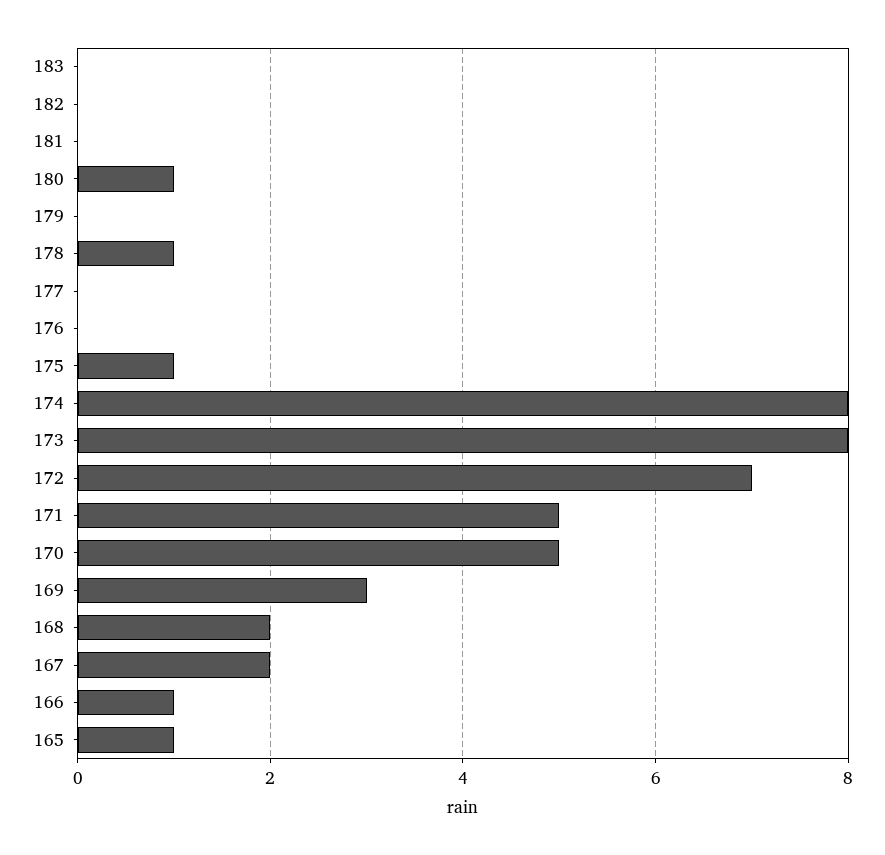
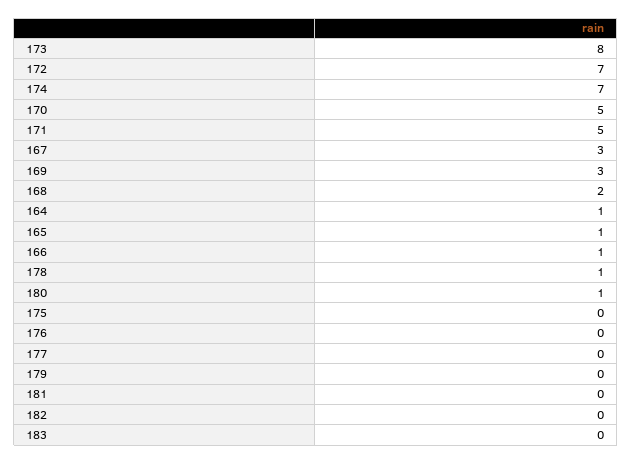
  {
    "183": 0,
    "182": 0,
    "181": 0,
    "180": 1,
    "179": 0,
    "178": 1,
    "177": 0,
    "176": 0,
-   "175": 1,
+   "175": 0,
-   "174": 8,
+   "174": 7,
    "173": 8,
    "172": 7,
    "171": 5,
    "170": 5,
    "169": 3,
    "168": 2,
-   "167": 2,
+   "167": 3,
    "166": 1,
-   "165": 1
+   "165": 1,
+   "164": 1
  }

